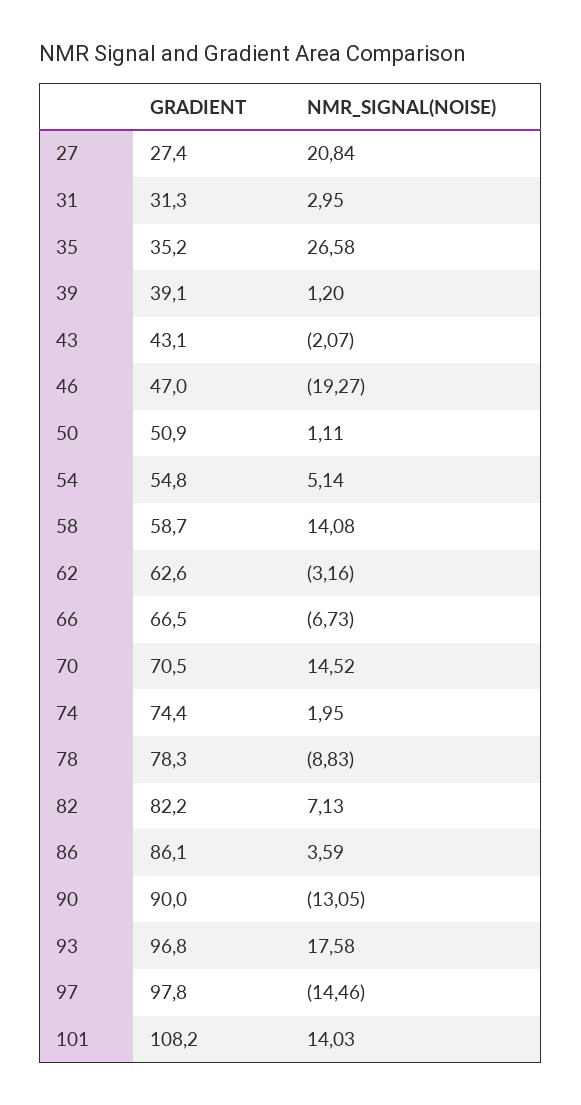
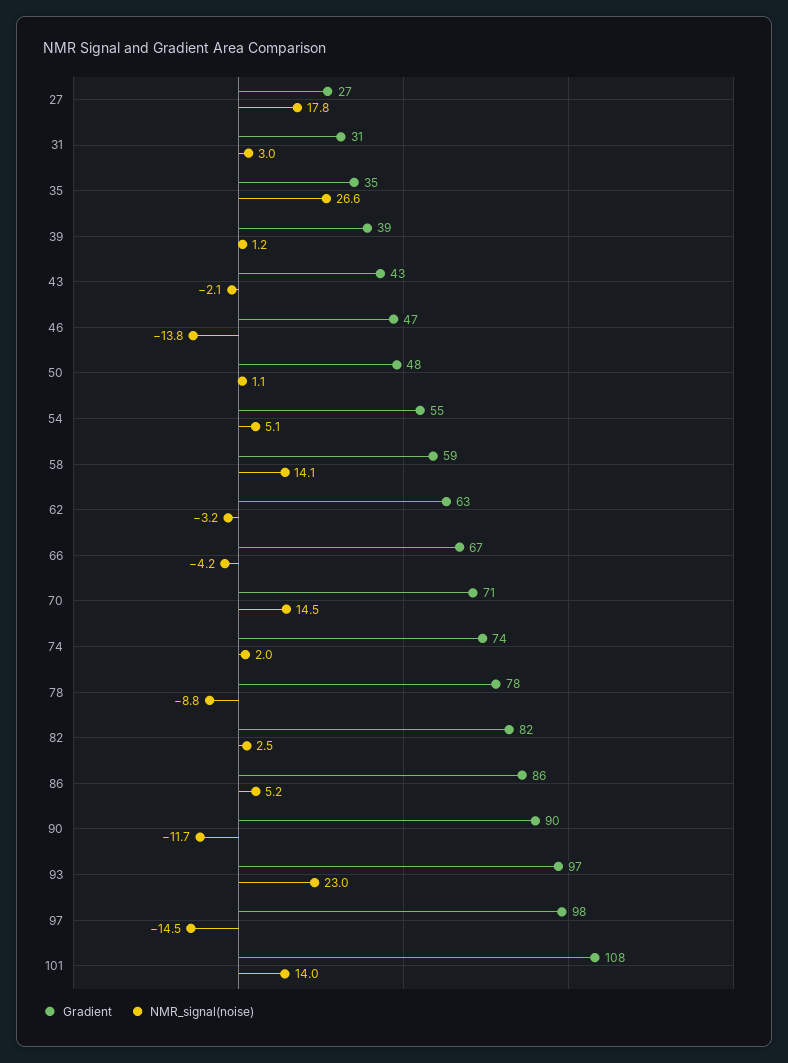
  {
    "GRADIENT": {
      "27": 27.4,
      "31": 31.3,
      "35": 35.2,
      "39": 39.1,
      "43": 43.1,
      "46": 47,
-     "50": 50.9,
+     "50": 48,
      "54": 54.8,
      "58": 58.7,
      "62": 62.6,
      "66": 66.5,
      "70": 70.5,
      "74": 74.4,
      "78": 78.3,
      "82": 82.2,
      "86": 86.1,
      "90": 90,
      "93": 96.8,
      "97": 97.8,
      "101": 108.2
    },
    "NMR_SIGNAL(NOISE)": {
-     "27": 20.84,
+     "27": 17.8,
      "31": 2.95,
      "35": 26.58,
      "39": 1.2,
      "43": -2.07,
-     "46": -19.27,
+     "46": -13.8,
      "50": 1.11,
      "54": 5.14,
      "58": 14.08,
      "62": -3.16,
-     "66": -6.73,
+     "66": -4.2,
      "70": 14.52,
      "74": 1.95,
      "78": -8.83,
-     "82": 7.13,
+     "82": 2.5,
-     "86": 3.59,
+     "86": 5.2,
-     "90": -13.05,
+     "90": -11.7,
-     "93": 17.58,
+     "93": 23,
      "97": -14.46,
      "101": 14.03
    }
  }

